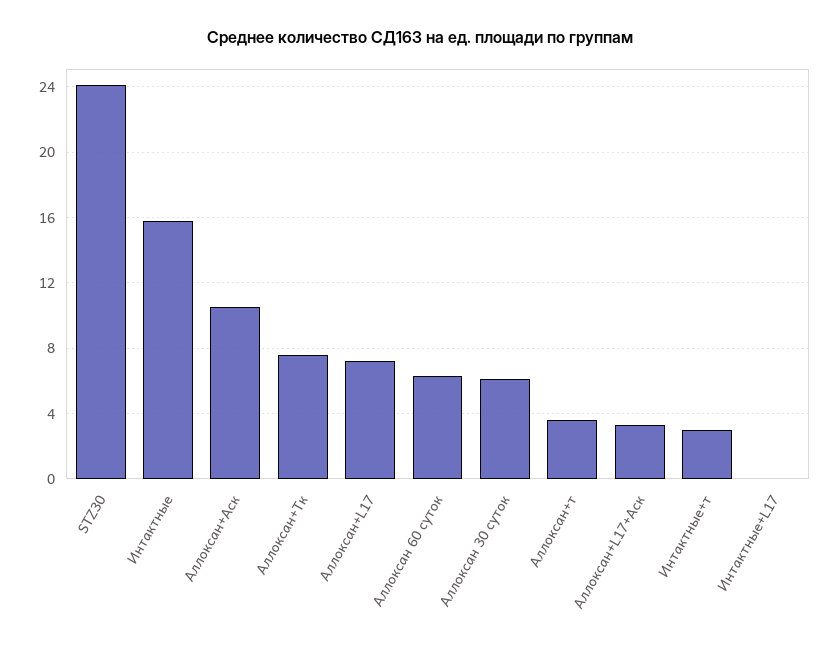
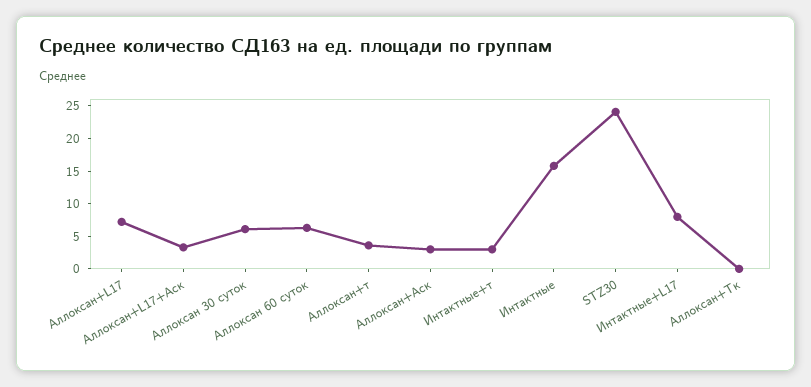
  {
    "STZ30": 24,
    "Интактные": 16,
-   "Аллоксан+Аск": 10.5,
+   "Аллоксан+Аск": 2.5,
-   "Аллоксан+Тк": 7.5,
+   "Аллоксан+Тк": 0,
    "Аллоксан+L17": 7,
    "Аллоксан 60 суток": 6.5,
    "Аллоксан 30 суток": 6,
    "Аллоксан+т": 3.5,
    "Аллоксан+L17+Аск": 3.5,
    "Интактные+т": 3,
-   "Интактные+L17": 0
+   "Интактные+L17": 7.5
  }

